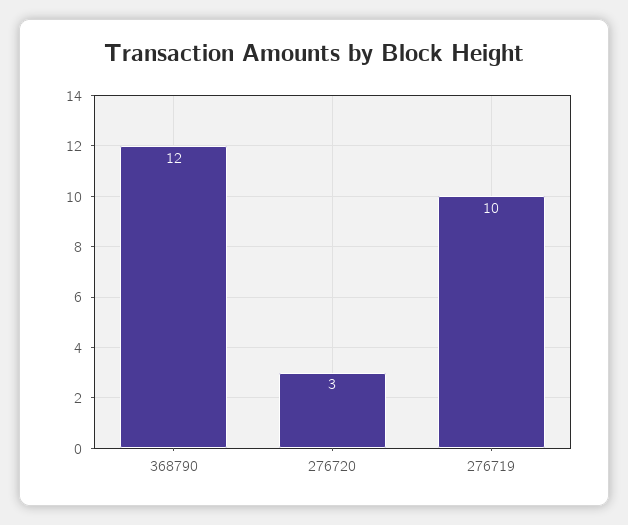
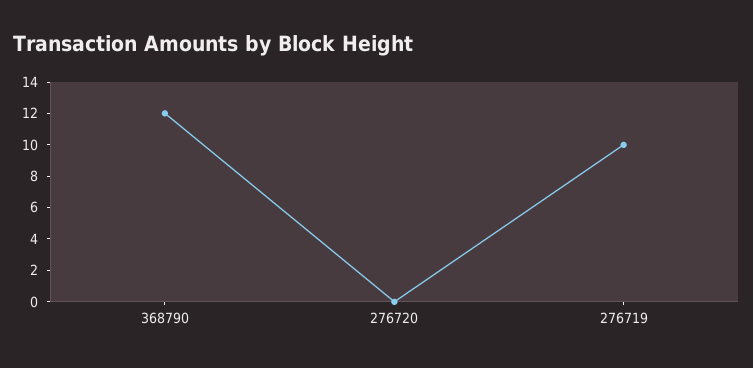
  {
    "368790": 12,
-   "276720": 3,
+   "276720": 0,
    "276719": 10
  }

